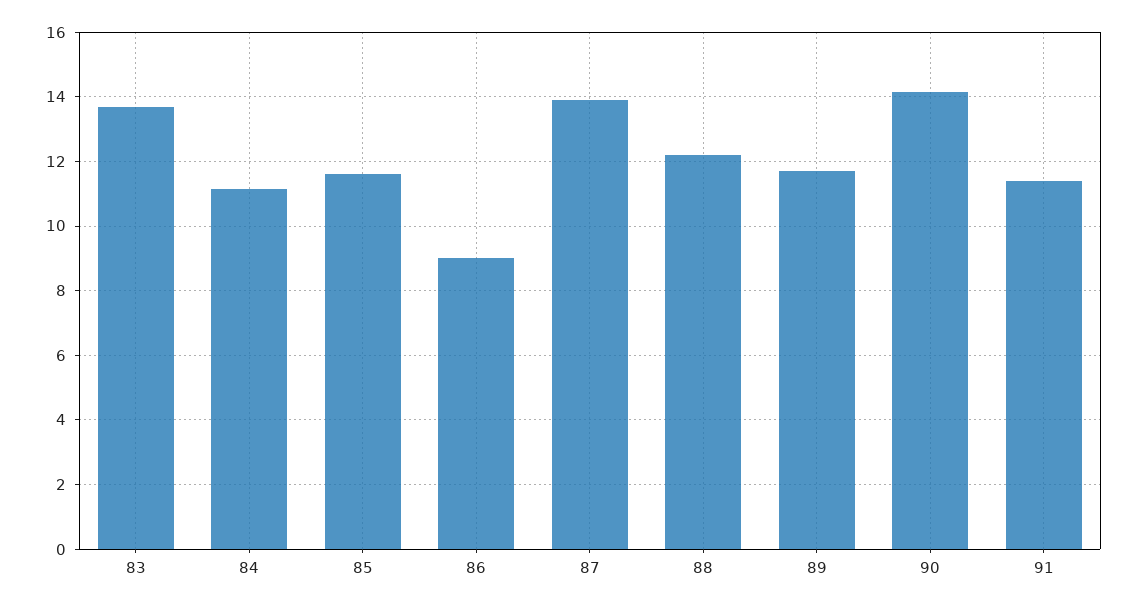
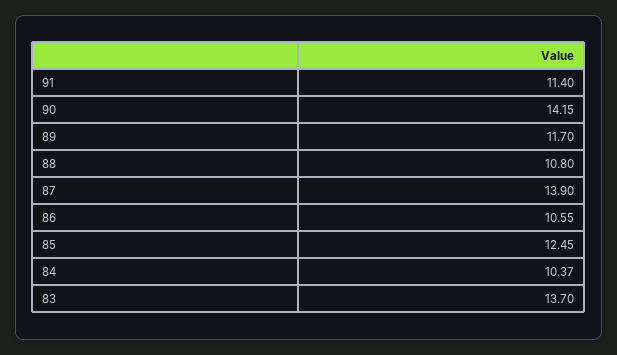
  {
    "83": 13.7,
-   "84": 11.2,
+   "84": 10.37,
-   "85": 11.6,
+   "85": 12.45,
-   "86": 9,
+   "86": 10.55,
    "87": 13.9,
-   "88": 12.2,
+   "88": 10.8,
    "89": 11.7,
    "90": 14.15,
    "91": 11.4
  }

